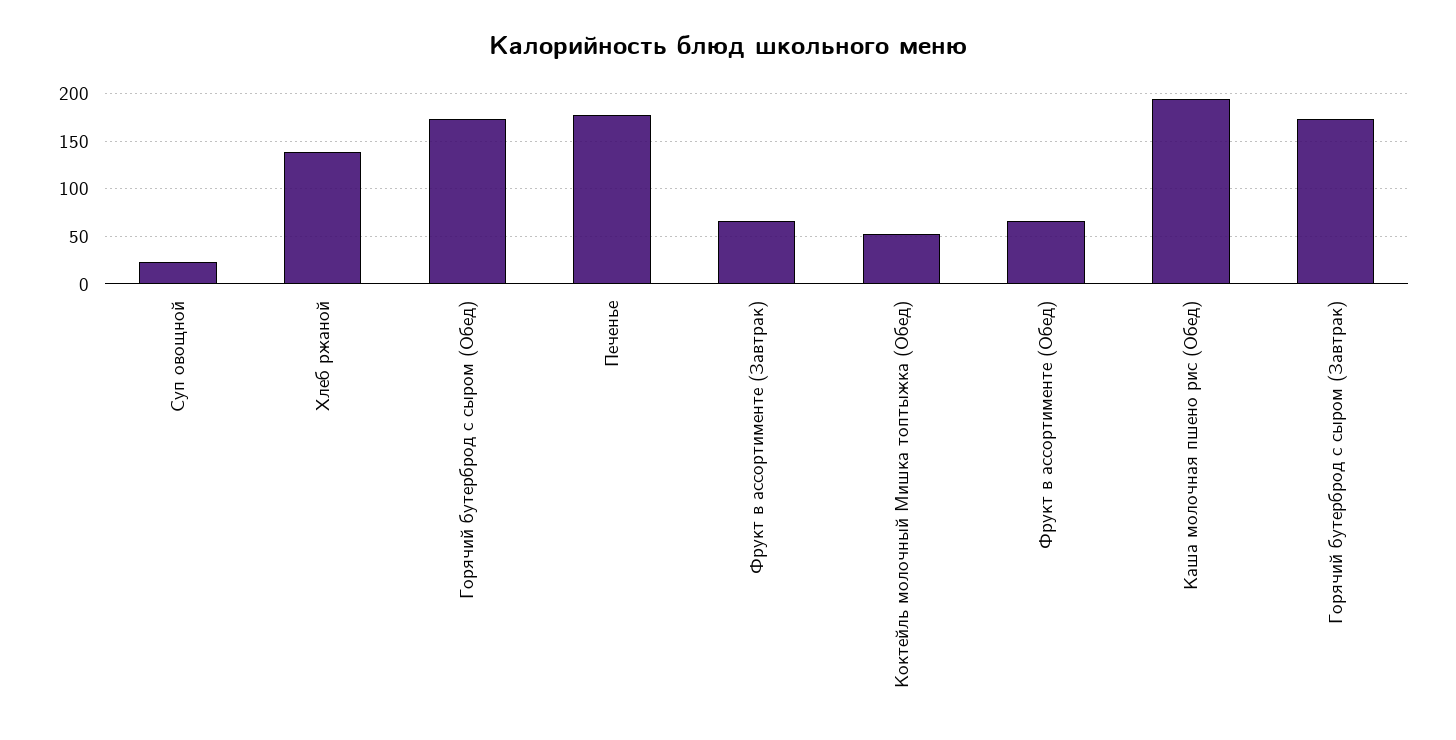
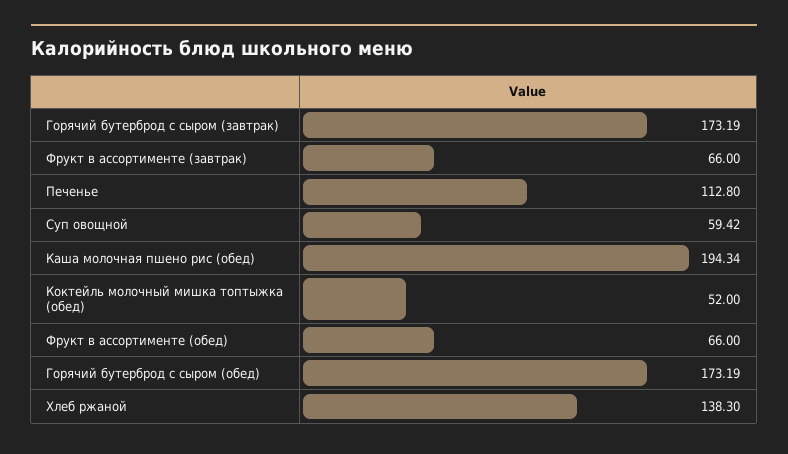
  {
-   "Суп овощной": 20,
+   "Суп овощной": 59.42,
    "Хлеб ржаной": 138.3,
    "Горячий бутерброд с сыром (Обед)": 173.19,
-   "Печенье": 180,
+   "Печенье": 112.8,
    "Фрукт в ассортименте (Завтрак)": 66,
    "Коктейль молочный Мишка топтыжка (Обед)": 52,
    "Фрукт в ассортименте (Обед)": 66,
    "Каша молочная пшено рис (Обед)": 194.34,
    "Горячий бутерброд с сыром (Завтрак)": 173.19
  }

